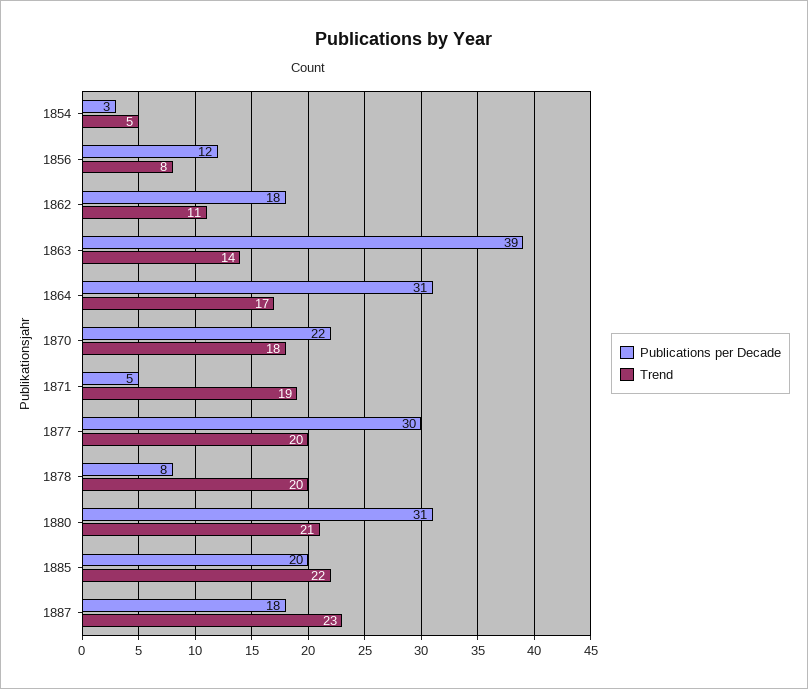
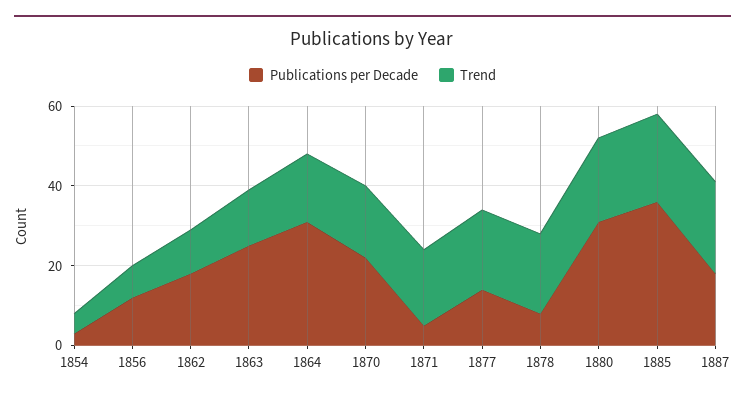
  {
    "Publications per Decade": {
      "1854": 3,
      "1856": 12,
      "1862": 18,
-     "1863": 39,
+     "1863": 25,
      "1864": 31,
      "1870": 22,
      "1871": 5,
-     "1877": 30,
+     "1877": 15,
      "1878": 8,
      "1880": 31,
-     "1885": 20,
+     "1885": 35,
      "1887": 18
    },
    "Trend": {
      "1854": 5,
      "1856": 8,
      "1862": 11,
      "1863": 14,
      "1864": 17,
      "1870": 18,
      "1871": 19,
      "1877": 20,
      "1878": 20,
      "1880": 21,
      "1885": 22,
      "1887": 23
    }
  }

